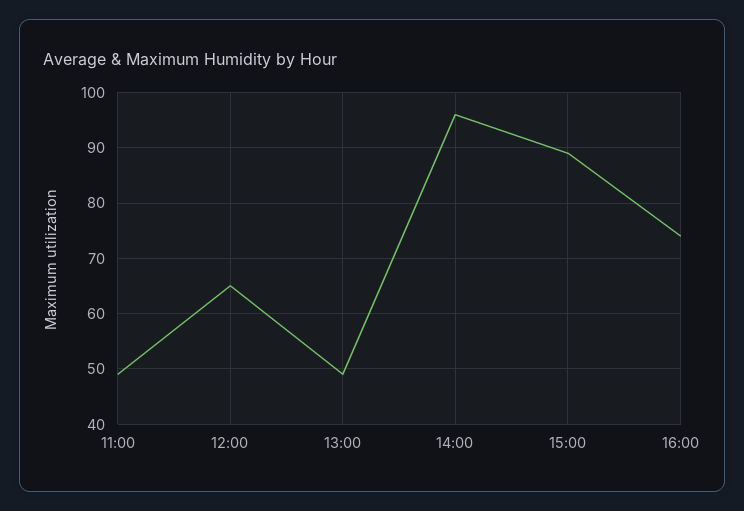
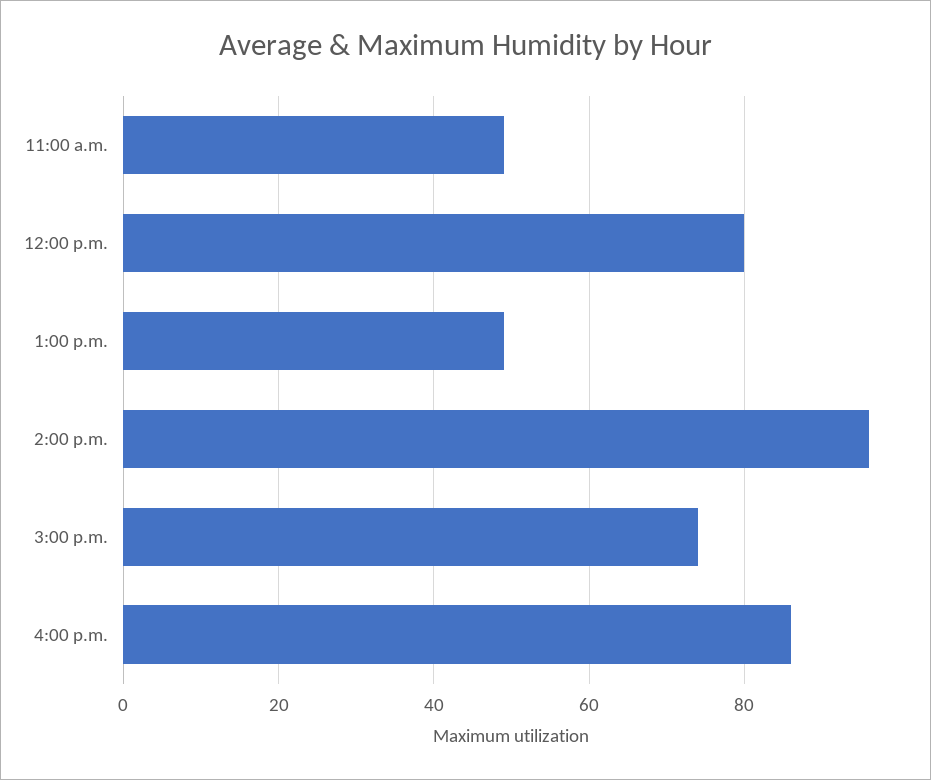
  {
    "11:00": 50,
-   "12:00": 65,
+   "12:00": 80,
    "13:00": 50,
    "14:00": 95,
-   "15:00": 90,
+   "15:00": 75,
-   "16:00": 75
+   "16:00": 85
  }

